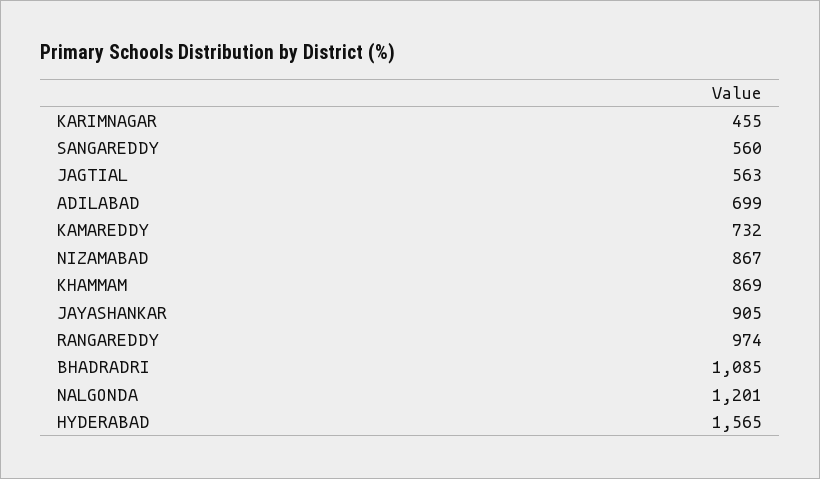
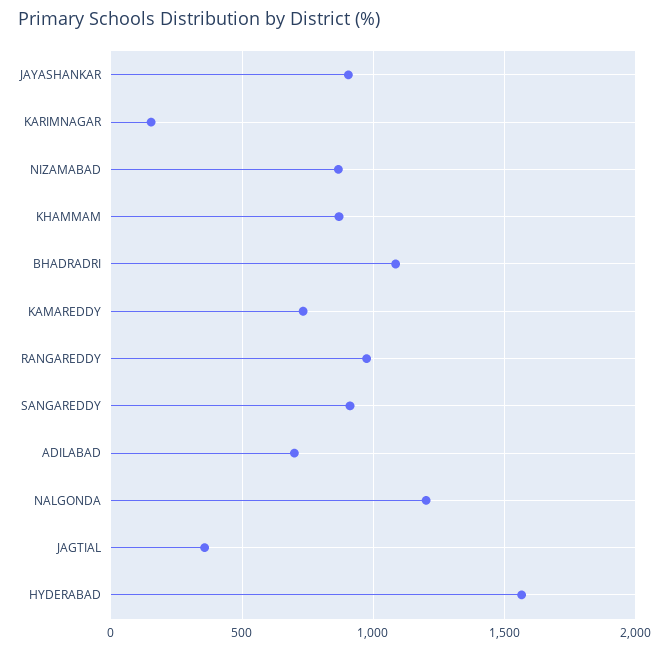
  {
-   "KARIMNAGAR": 455,
+   "KARIMNAGAR": 150,
-   "SANGAREDDY": 560,
+   "SANGAREDDY": 900,
-   "JAGTIAL": 563,
+   "JAGTIAL": 350,
    "ADILABAD": 699,
    "KAMAREDDY": 732,
    "NIZAMABAD": 867,
    "KHAMMAM": 869,
    "JAYASHANKAR": 905,
    "RANGAREDDY": 974,
    "BHADRADRI": 1085,
    "NALGONDA": 1201,
    "HYDERABAD": 1565
  }

